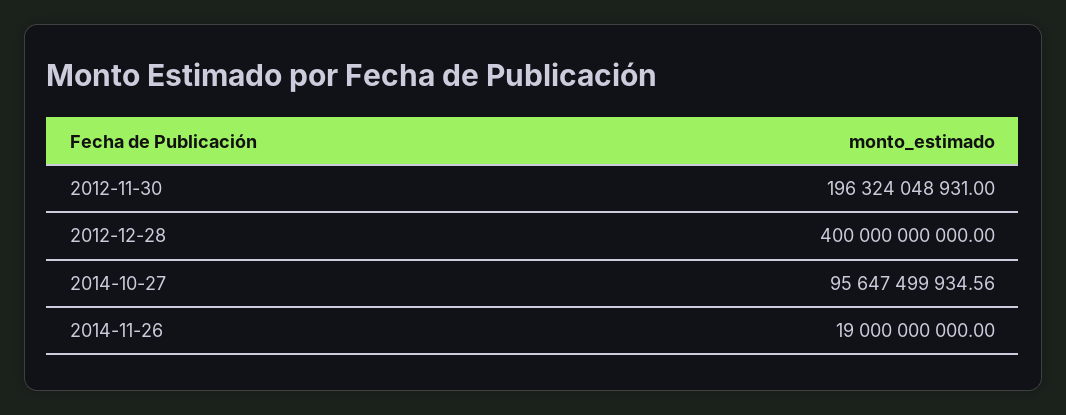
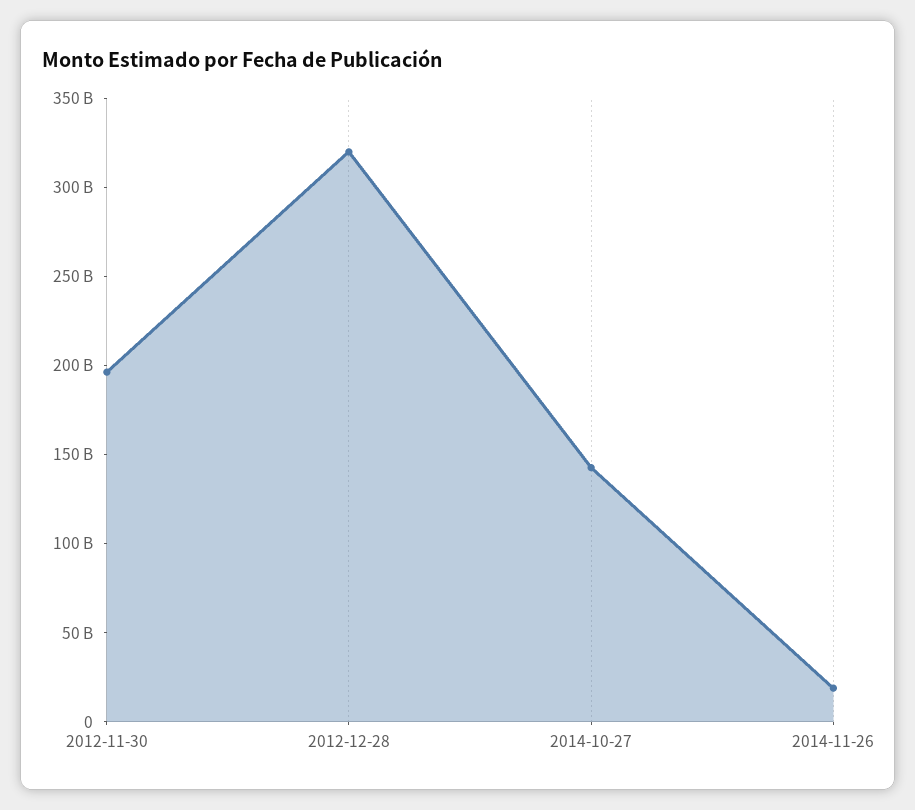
  {
    "2012-11-30": 196324048931,
-   "2012-12-28": 400000000000,
+   "2012-12-28": 320000000000,
-   "2014-10-27": 95647499934.56,
+   "2014-10-27": 140000000000,
    "2014-11-26": 19000000000
  }

